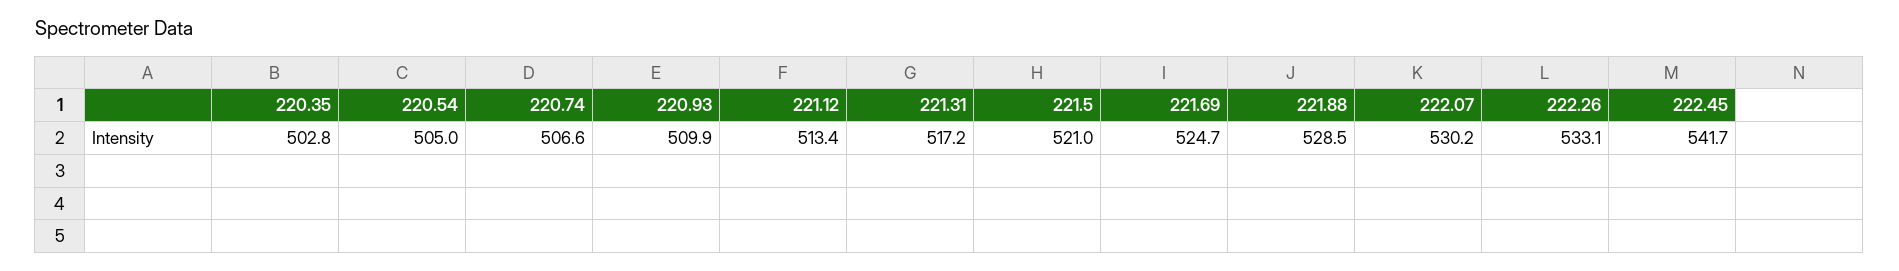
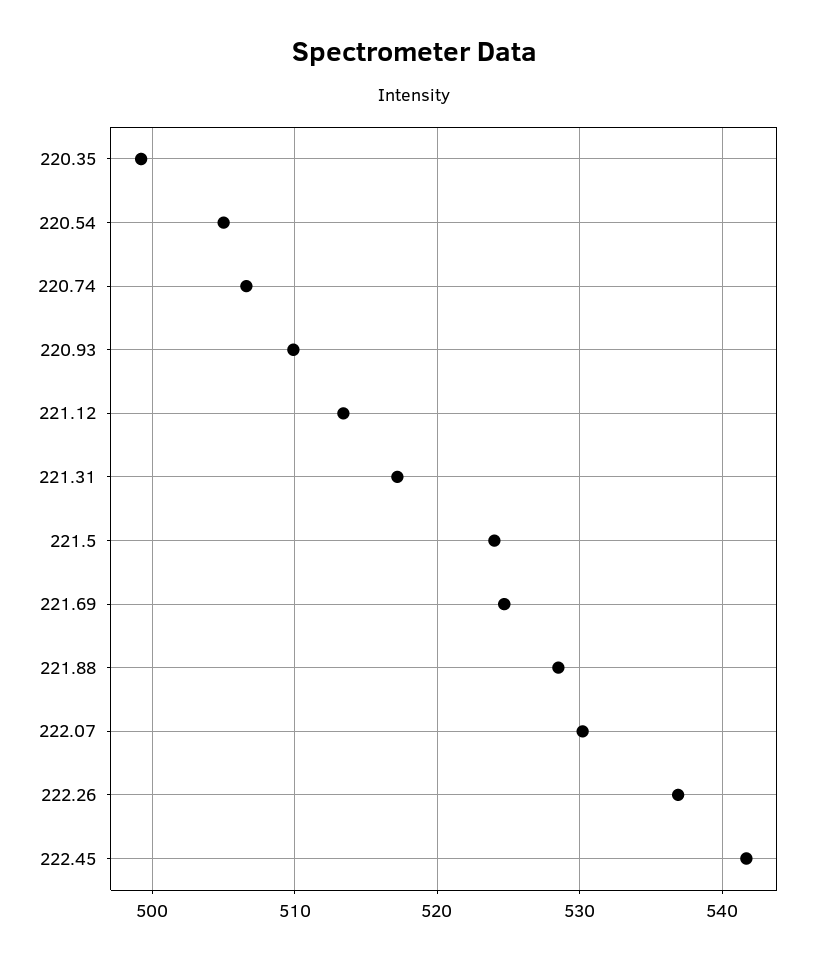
  {
-   "220.35": 502.8,
+   "220.35": 499,
    "220.54": 505,
    "220.74": 506.6,
    "220.93": 509.9,
    "221.12": 513.4,
    "221.31": 517.2,
-   "221.5": 521,
+   "221.5": 524,
    "221.69": 524.7,
    "221.88": 528.5,
    "222.07": 530.2,
-   "222.26": 533.1,
+   "222.26": 537,
    "222.45": 541.7
  }

